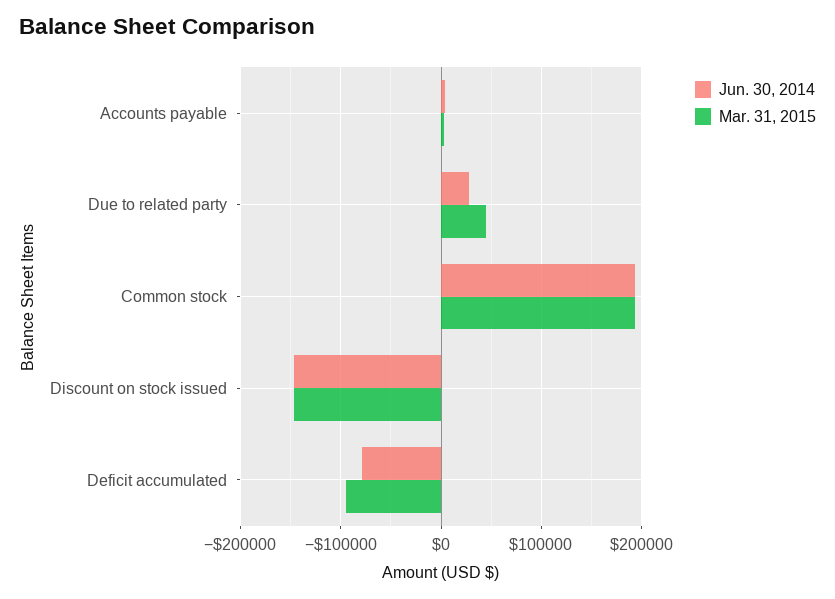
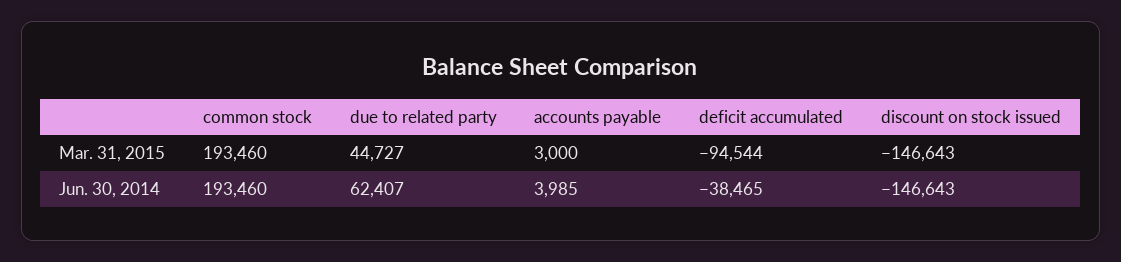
  {
    "Jun. 30, 2014": {
      "Accounts payable": 3985,
-     "Due to related party": 30000,
+     "Due to related party": 62407,
      "Common stock": 193460,
      "Discount on stock issued": -146643,
-     "Deficit accumulated": -80000
+     "Deficit accumulated": -38465
    },
    "Mar. 31, 2015": {
      "Accounts payable": 3000,
      "Due to related party": 44727,
      "Common stock": 193460,
      "Discount on stock issued": -146643,
      "Deficit accumulated": -94544
    }
  }

